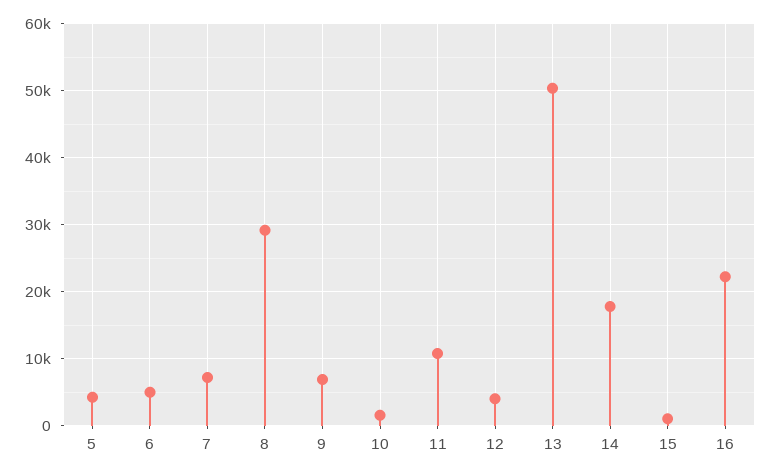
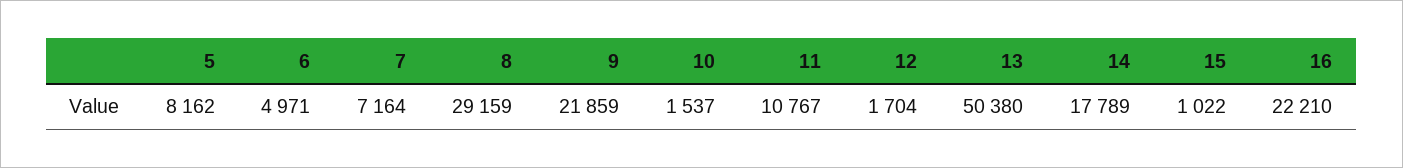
  {
-   "5": 4000,
+   "5": 8162,
    "6": 4971,
    "7": 7164,
    "8": 29159,
-   "9": 7000,
+   "9": 21859,
    "10": 1537,
    "11": 10767,
-   "12": 4000,
+   "12": 1704,
    "13": 50380,
    "14": 17789,
    "15": 1022,
    "16": 22210
  }

